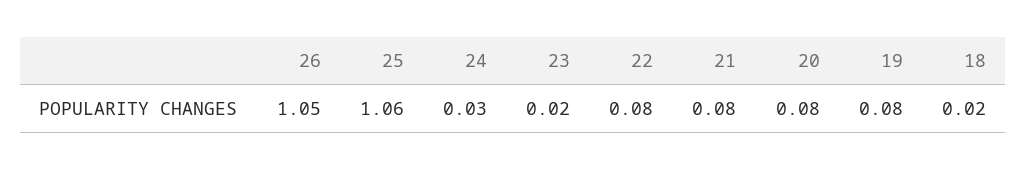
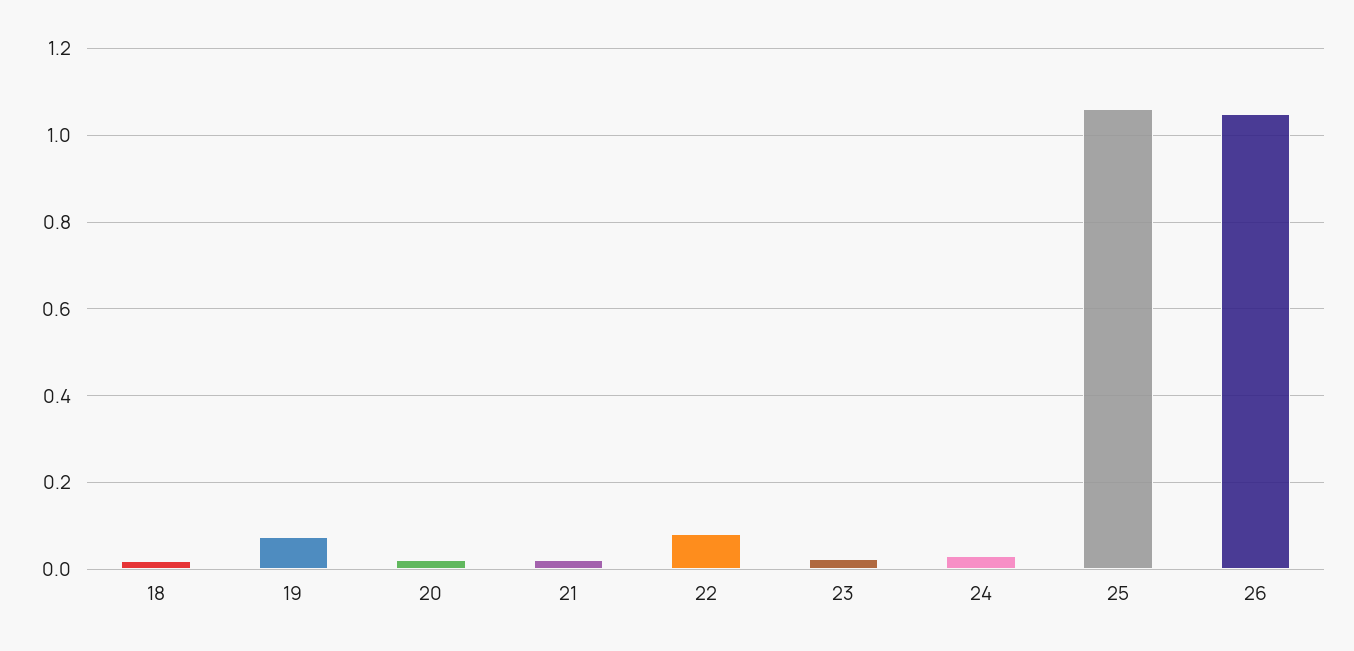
  {
    "26": 1.05,
    "25": 1.06,
    "24": 0.03,
    "23": 0.02,
    "22": 0.08,
-   "21": 0.08,
+   "21": 0.02,
-   "20": 0.08,
+   "20": 0.02,
    "19": 0.08,
    "18": 0.02
  }

